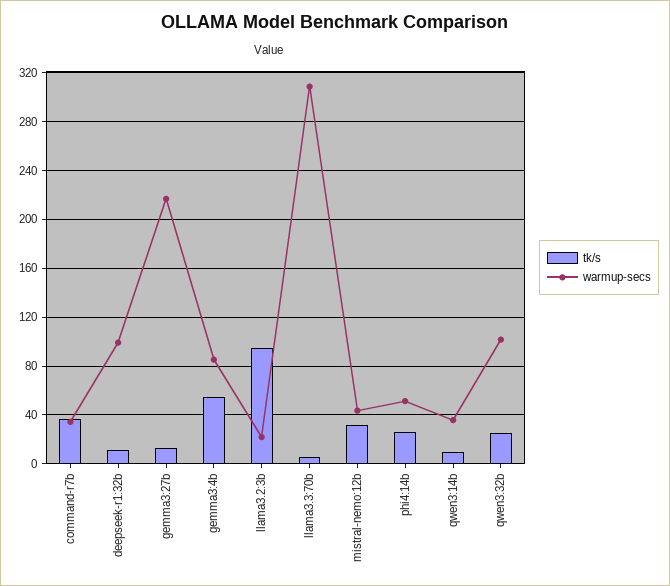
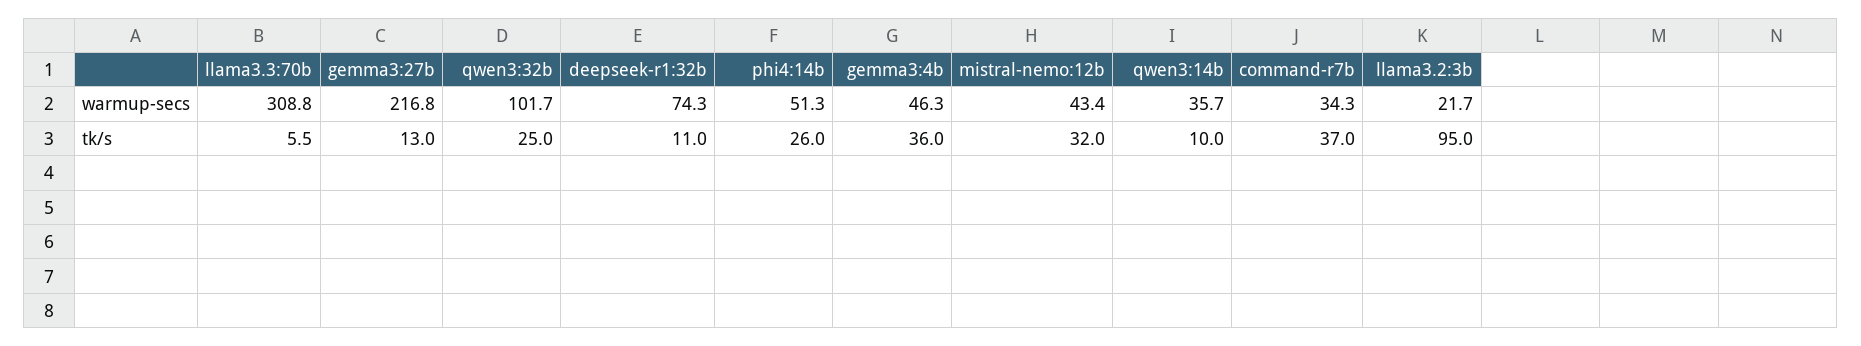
  {
    "tk/s": {
      "command-r7b": 37,
      "deepseek-r1:32b": 11,
      "gemma3:27b": 13,
-     "gemma3:4b": 55,
+     "gemma3:4b": 36,
      "llama3.2:3b": 95,
      "llama3.3:70b": 5.5,
      "mistral-nemo:12b": 32,
      "phi4:14b": 26,
      "qwen3:14b": 10,
      "qwen3:32b": 25
    },
    "warmup-secs": {
      "command-r7b": 34.3,
-     "deepseek-r1:32b": 100,
+     "deepseek-r1:32b": 74.3,
      "gemma3:27b": 216.8,
-     "gemma3:4b": 85,
+     "gemma3:4b": 46.3,
      "llama3.2:3b": 21.7,
      "llama3.3:70b": 308.8,
      "mistral-nemo:12b": 43.4,
      "phi4:14b": 51.3,
      "qwen3:14b": 35.7,
      "qwen3:32b": 101.7
    }
  }

